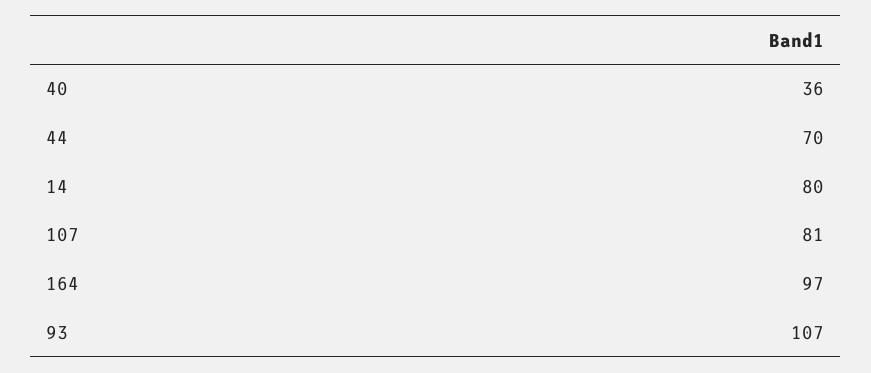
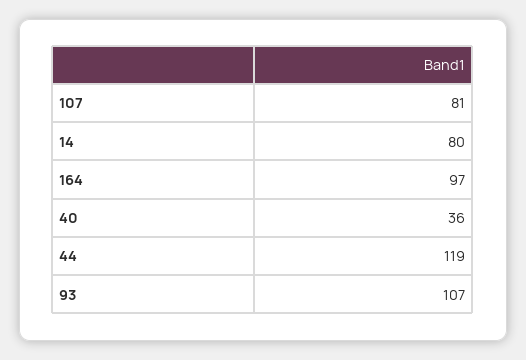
  {
    "40": 36,
-   "44": 70,
+   "44": 119,
    "14": 80,
    "107": 81,
    "164": 97,
    "93": 107
  }

